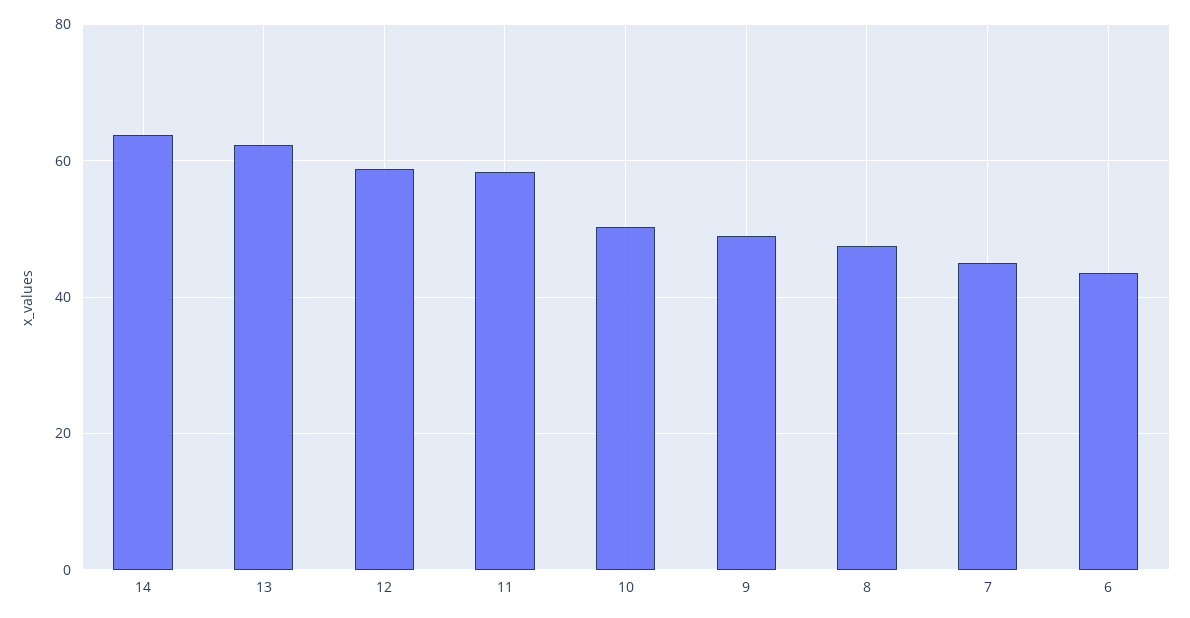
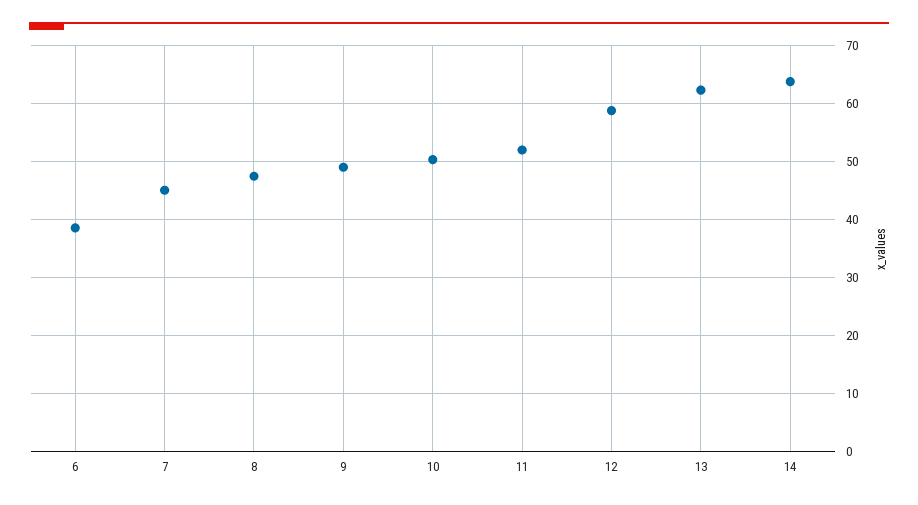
  {
    "14": 64,
    "13": 62,
    "12": 58,
-   "11": 58,
+   "11": 52,
    "10": 50,
    "9": 50,
    "8": 48,
    "7": 46,
-   "6": 44
+   "6": 38
  }

